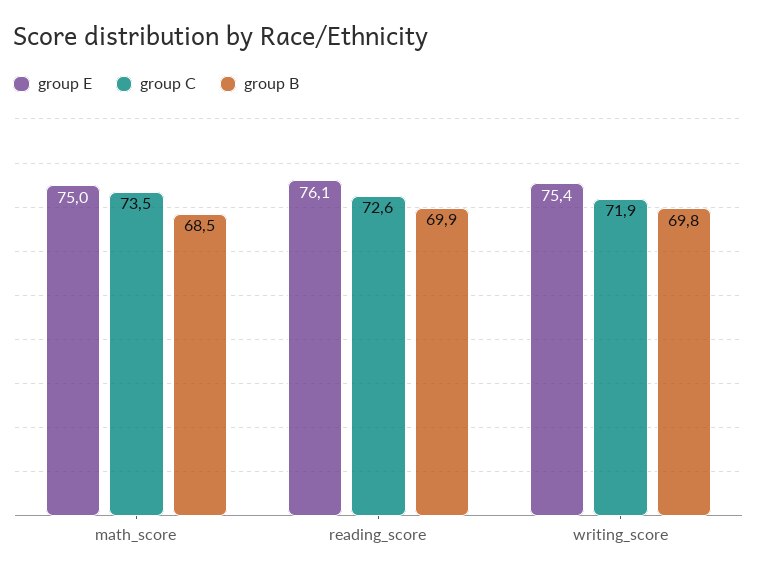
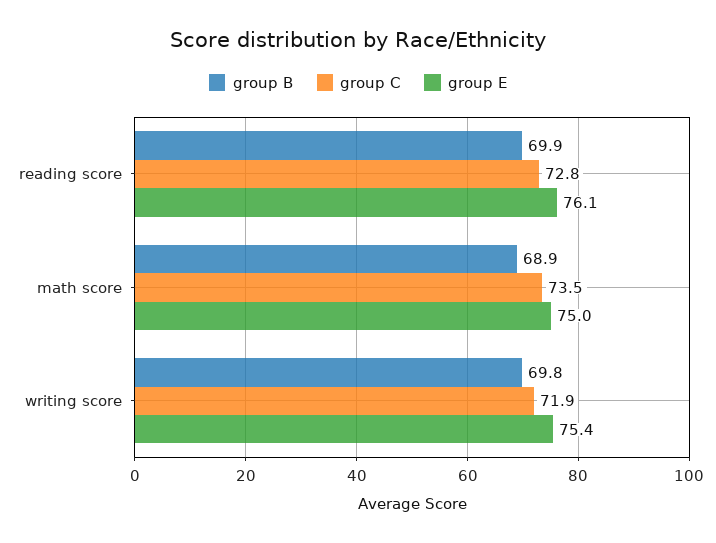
  {
    "group E": {
      "math_score": 75,
      "reading_score": 76.1,
      "writing_score": 75.4
    },
    "group C": {
      "math_score": 73.5,
-     "reading_score": 72.6,
+     "reading_score": 72.8,
      "writing_score": 71.9
    },
    "group B": {
-     "math_score": 68.5,
+     "math_score": 68.9,
      "reading_score": 69.9,
      "writing_score": 69.8
    }
  }

